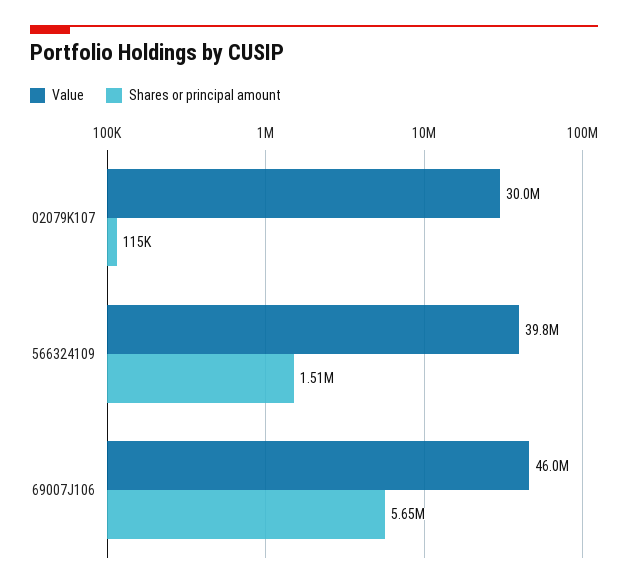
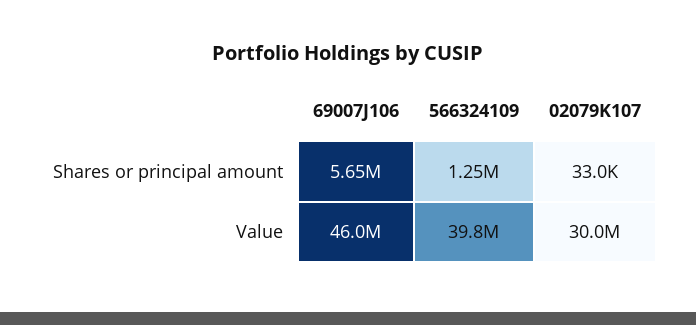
  {
    "Value": {
      "02079K107": 30000000,
      "566324109": 39800000,
      "69007J106": 46000000
    },
    "Shares or principal amount": {
-     "02079K107": 115000,
+     "02079K107": 33000,
-     "566324109": 1510000,
+     "566324109": 1250000,
      "69007J106": 5650000
    }
  }

